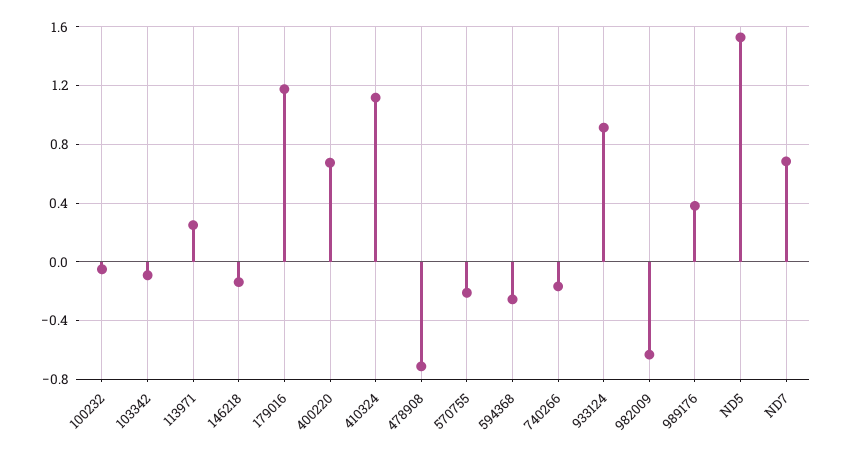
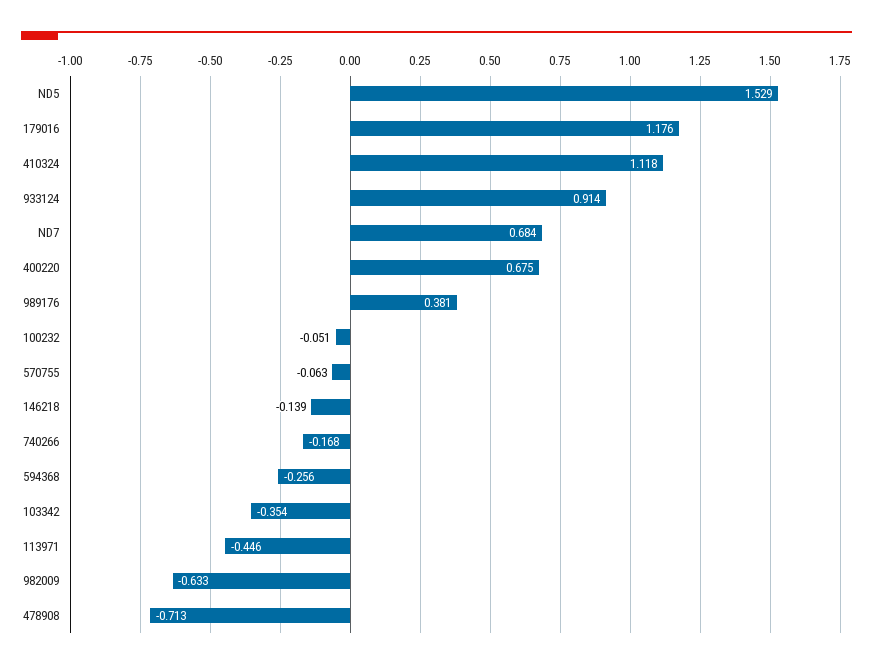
  {
    "100232": -0.051,
-   "103342": -0.1,
+   "103342": -0.354,
-   "113971": 0.25,
+   "113971": -0.446,
    "146218": -0.139,
    "179016": 1.176,
    "400220": 0.675,
    "410324": 1.118,
    "478908": -0.713,
-   "570755": -0.2,
+   "570755": -0.063,
    "594368": -0.256,
    "740266": -0.168,
    "933124": 0.914,
    "982009": -0.633,
    "989176": 0.381,
    "ND5": 1.529,
    "ND7": 0.684
  }

